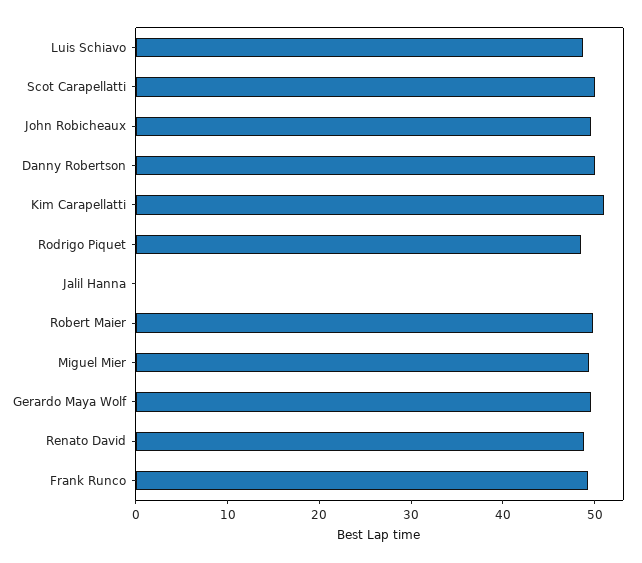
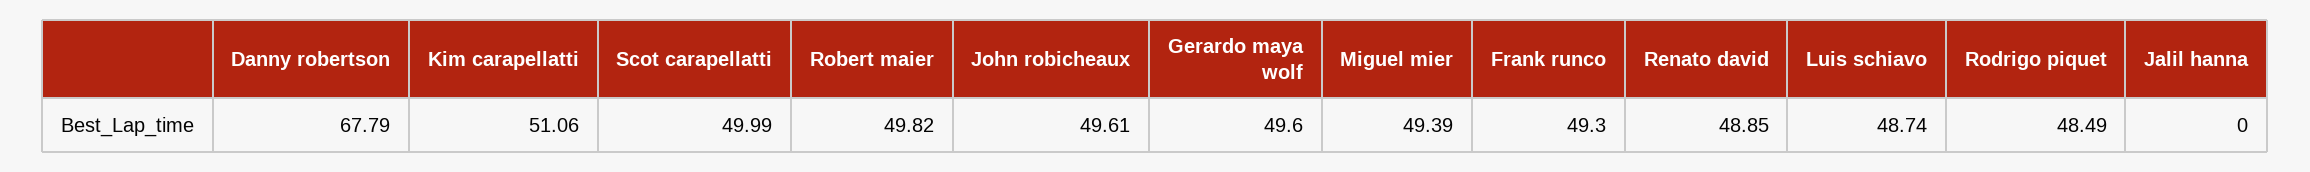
  {
    "Luis Schiavo": 48.74,
    "Scot Carapellatti": 49.99,
    "John Robicheaux": 49.61,
-   "Danny Robertson": 50,
+   "Danny Robertson": 67.79,
    "Kim Carapellatti": 51.06,
    "Rodrigo Piquet": 48.49,
    "Jalil Hanna": 0,
    "Robert Maier": 49.82,
    "Miguel Mier": 49.39,
    "Gerardo Maya Wolf": 49.6,
    "Renato David": 48.85,
    "Frank Runco": 49.3
  }

